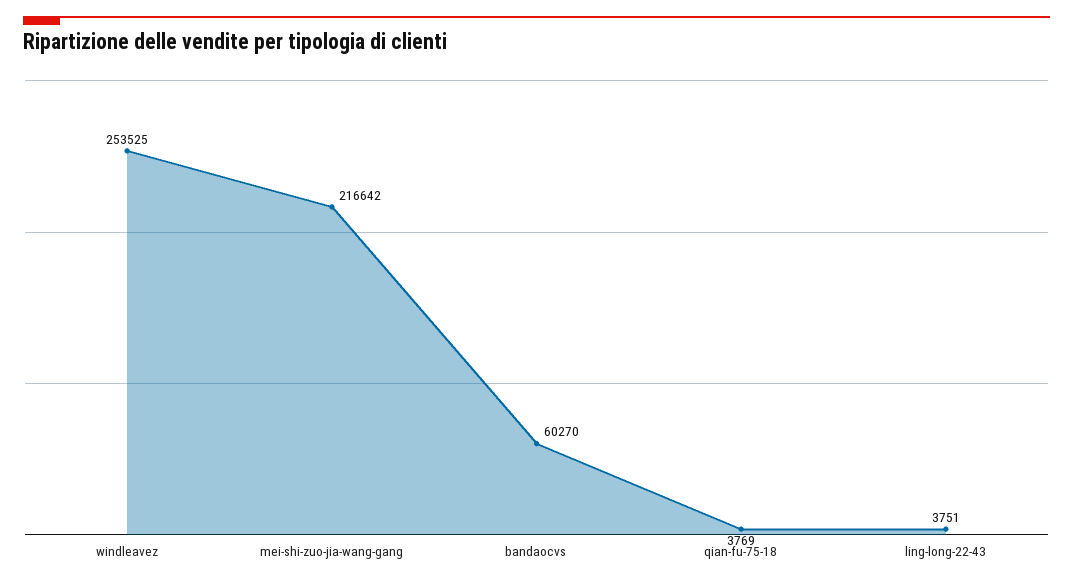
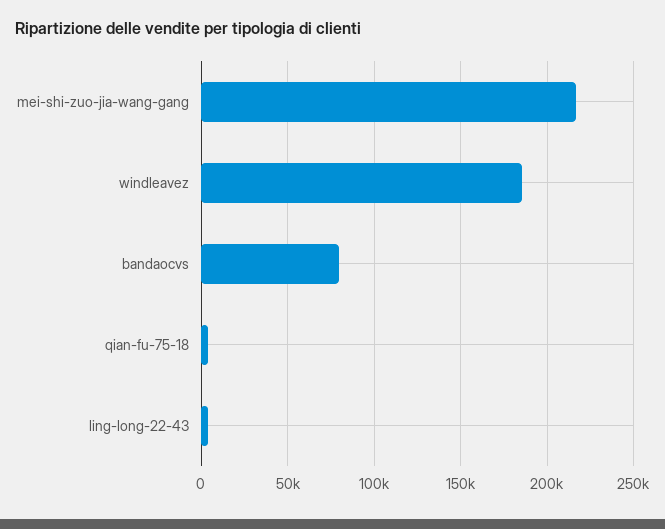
  {
-   "windleavez": 253525,
+   "windleavez": 185000,
    "mei-shi-zuo-jia-wang-gang": 216642,
-   "bandaocvs": 60270,
+   "bandaocvs": 80000,
    "qian-fu-75-18": 3769,
    "ling-long-22-43": 3751
  }

